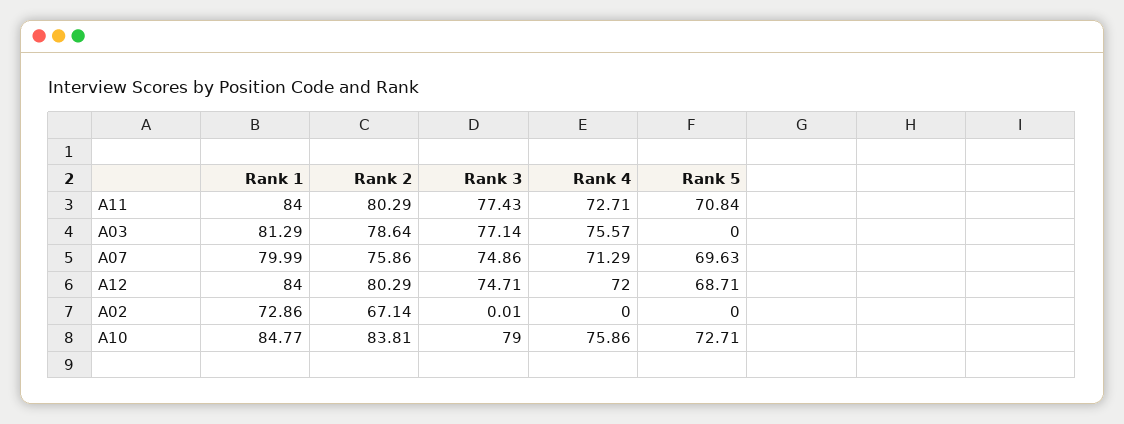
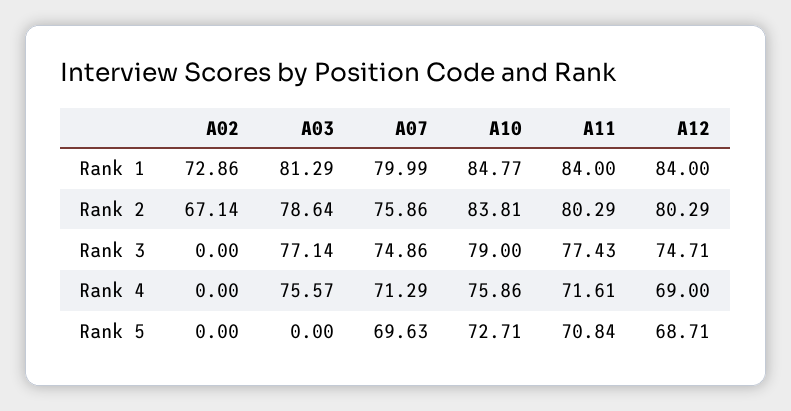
  {
    "Rank 1": {
      "A11": 84,
      "A03": 81.29,
      "A07": 79.99,
      "A12": 84,
      "A02": 72.86,
      "A10": 84.77
    },
    "Rank 2": {
      "A11": 80.29,
      "A03": 78.64,
      "A07": 75.86,
      "A12": 80.29,
      "A02": 67.14,
      "A10": 83.81
    },
    "Rank 3": {
      "A11": 77.43,
      "A03": 77.14,
      "A07": 74.86,
      "A12": 74.71,
-     "A02": 0.01,
+     "A02": 0,
      "A10": 79
    },
    "Rank 4": {
-     "A11": 72.71,
+     "A11": 71.61,
      "A03": 75.57,
      "A07": 71.29,
-     "A12": 72,
+     "A12": 69,
      "A02": 0,
      "A10": 75.86
    },
    "Rank 5": {
      "A11": 70.84,
      "A03": 0,
      "A07": 69.63,
      "A12": 68.71,
      "A02": 0,
      "A10": 72.71
    }
  }

